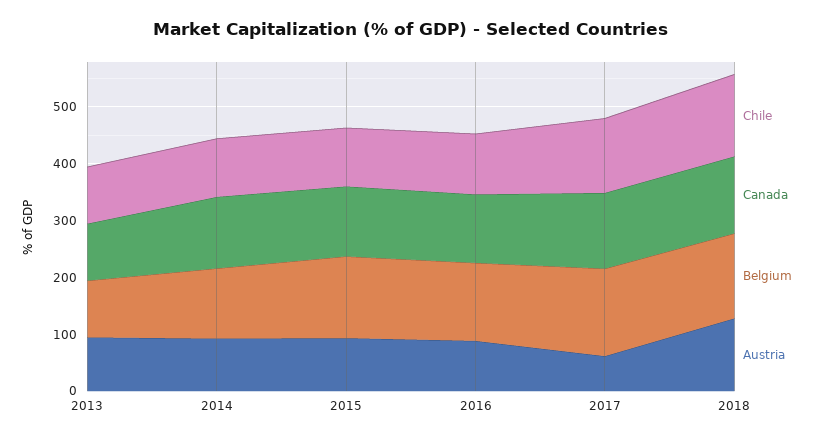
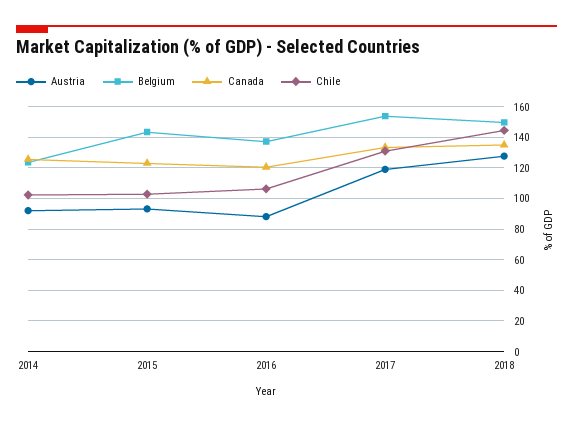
  {
    "Chile": {
-     "2013": 100,
      "2014": 100,
      "2015": 105,
      "2016": 105,
      "2017": 130,
      "2018": 145
    },
    "Canada": {
-     "2013": 100,
      "2014": 125,
      "2015": 125,
      "2016": 120,
      "2017": 135,
      "2018": 135
    },
    "Belgium": {
-     "2013": 100,
      "2014": 125,
      "2015": 145,
      "2016": 135,
      "2017": 155,
      "2018": 150
    },
    "Austria": {
-     "2013": 100,
      "2014": 90,
      "2015": 95,
      "2016": 90,
-     "2017": 60,
+     "2017": 120,
      "2018": 130
    }
  }

